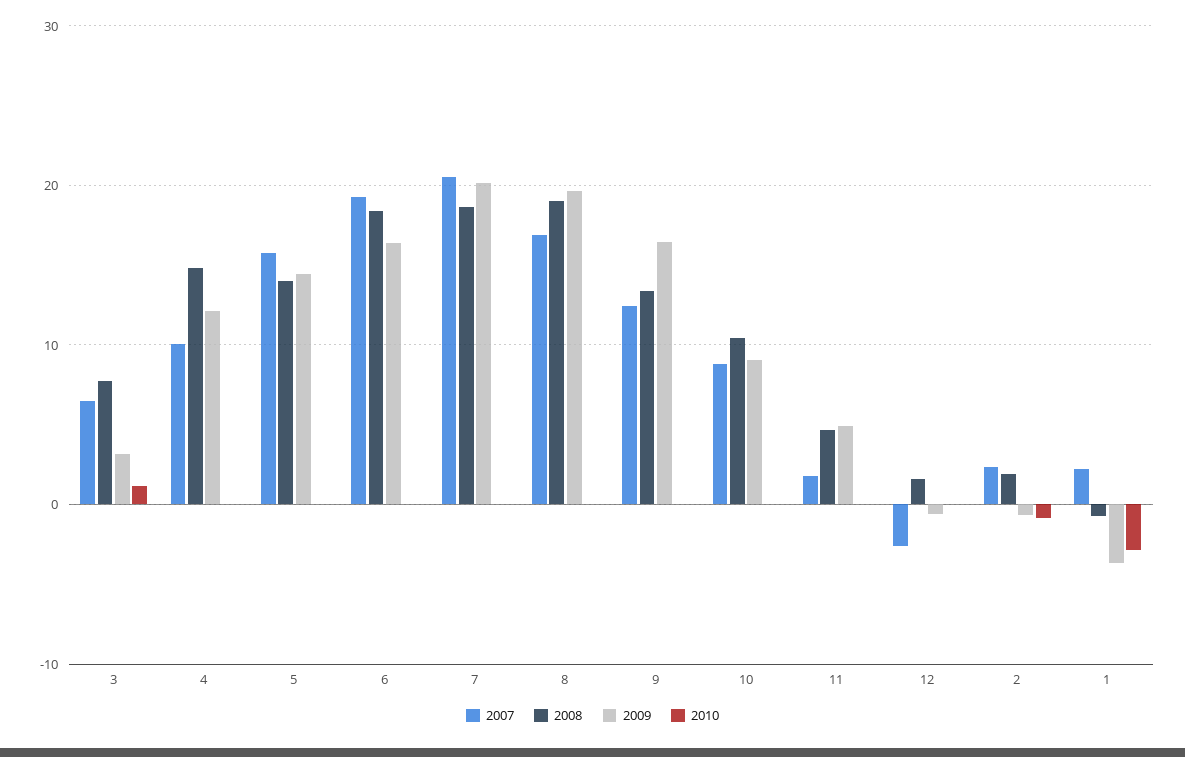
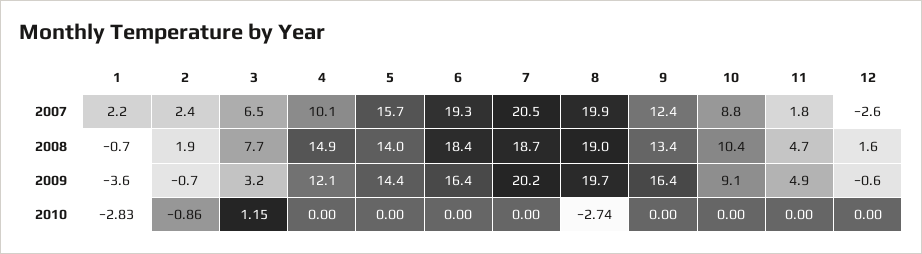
  {
    "2007": {
      "3": 6.5,
      "4": 10.1,
      "5": 15.7,
      "6": 19.3,
      "7": 20.5,
-     "8": 17,
+     "8": 19.9,
      "9": 12.4,
      "10": 8.8,
      "11": 1.8,
      "12": -2.6,
      "2": 2.4,
      "1": 2.2
    },
    "2008": {
      "3": 7.7,
      "4": 14.9,
      "5": 14,
      "6": 18.4,
      "7": 18.7,
      "8": 19,
      "9": 13.4,
      "10": 10.4,
      "11": 4.7,
      "12": 1.6,
      "2": 1.9,
      "1": -0.7
    },
    "2009": {
      "3": 3.2,
      "4": 12.1,
      "5": 14.4,
      "6": 16.4,
      "7": 20.2,
      "8": 19.7,
      "9": 16.4,
      "10": 9.1,
      "11": 4.9,
      "12": -0.6,
      "2": -0.7,
      "1": -3.6
    },
    "2010": {
      "3": 1.15,
      "4": 0,
      "5": 0,
      "6": 0,
      "7": 0,
-     "8": 0,
+     "8": -2.74,
      "9": 0,
      "10": 0,
      "11": 0,
      "12": 0,
      "2": -0.86,
      "1": -2.83
    }
  }

